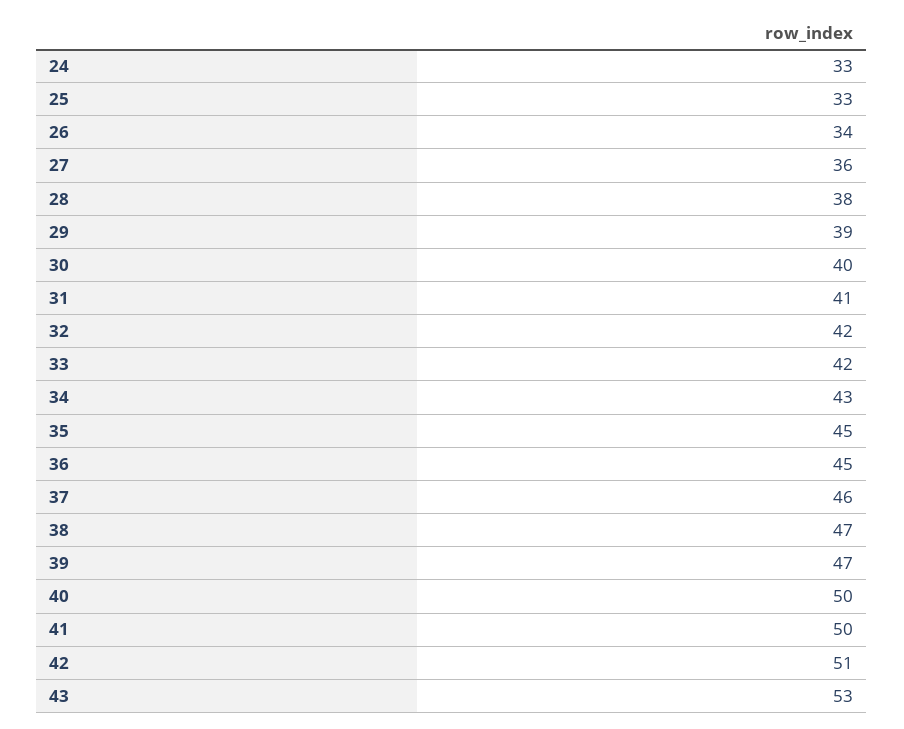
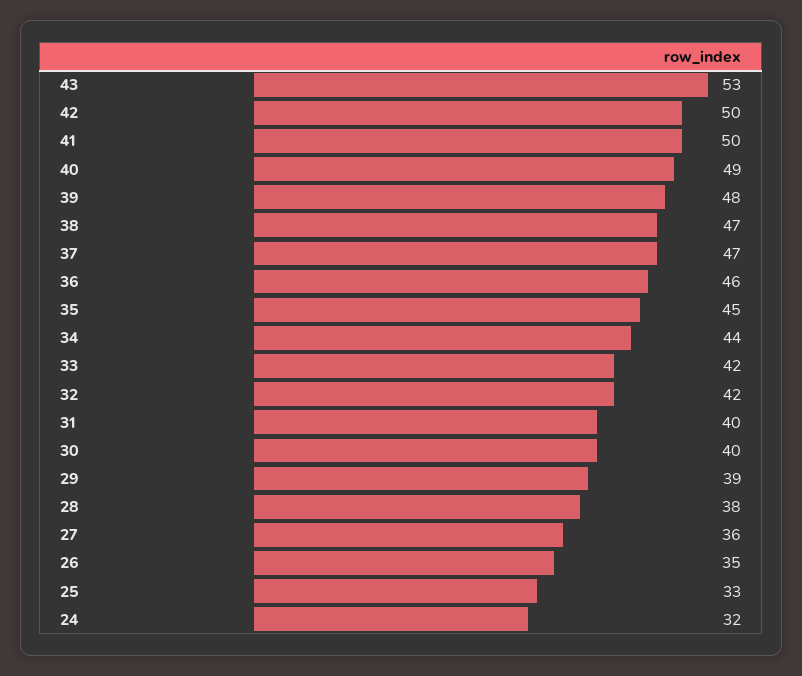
  {
-   "24": 33,
+   "24": 32,
    "25": 33,
-   "26": 34,
+   "26": 35,
    "27": 36,
    "28": 38,
    "29": 39,
    "30": 40,
-   "31": 41,
+   "31": 40,
    "32": 42,
    "33": 42,
-   "34": 43,
+   "34": 44,
    "35": 45,
-   "36": 45,
+   "36": 46,
-   "37": 46,
+   "37": 47,
    "38": 47,
-   "39": 47,
+   "39": 48,
-   "40": 50,
+   "40": 49,
    "41": 50,
-   "42": 51,
+   "42": 50,
    "43": 53
  }

